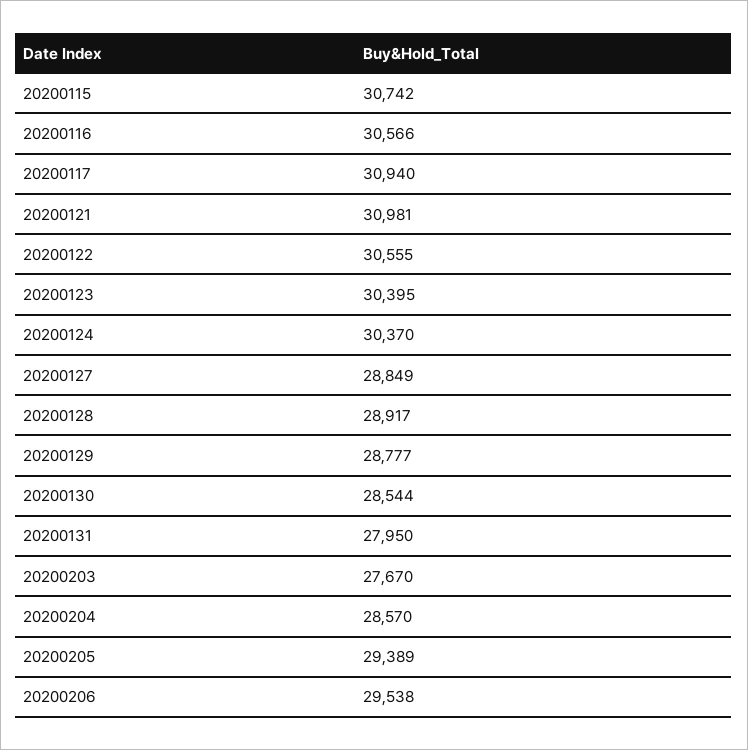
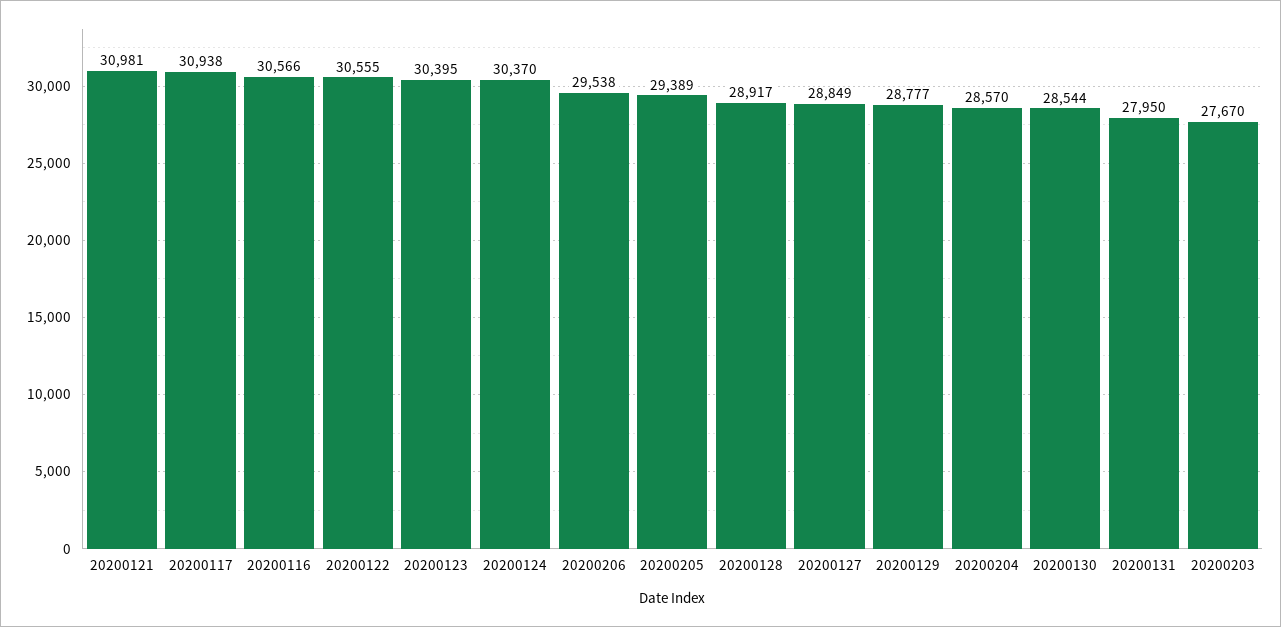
  {
-   "20200115": 30742,
    "20200116": 30566,
-   "20200117": 30940,
+   "20200117": 30938,
    "20200121": 30981,
    "20200122": 30555,
    "20200123": 30395,
    "20200124": 30370,
    "20200127": 28849,
    "20200128": 28917,
    "20200129": 28777,
    "20200130": 28544,
    "20200131": 27950,
    "20200203": 27670,
    "20200204": 28570,
    "20200205": 29389,
    "20200206": 29538
  }

